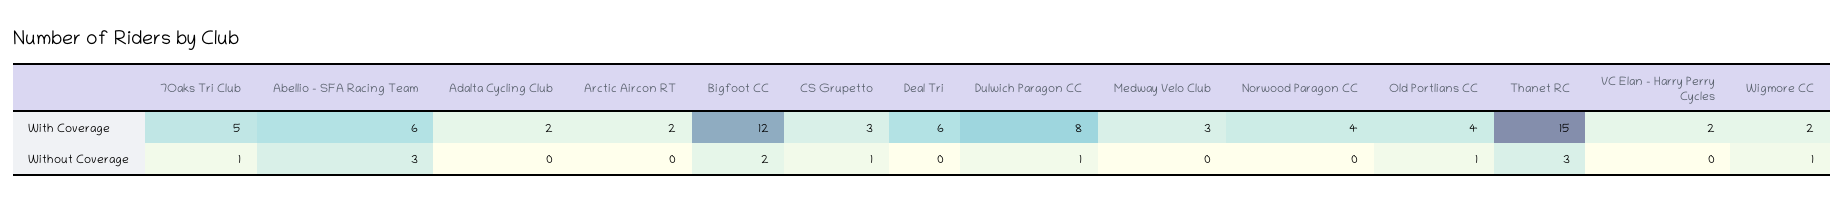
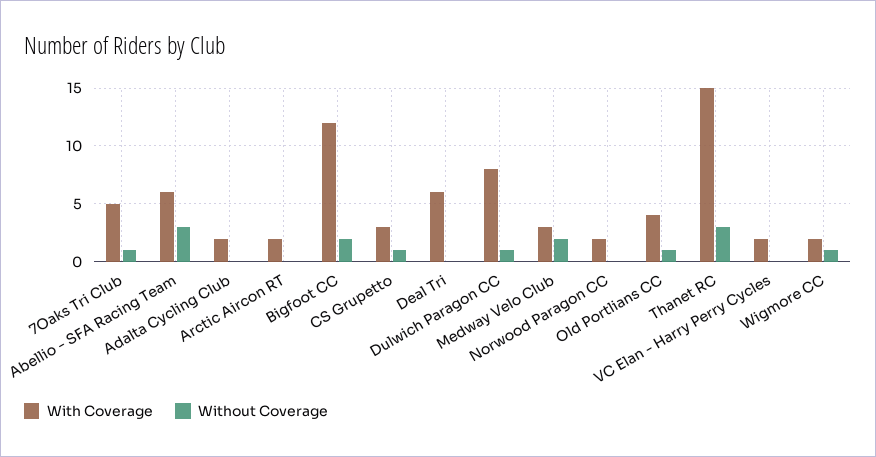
  {
    "With Coverage": {
      "7Oaks Tri Club": 5,
      "Abellio - SFA Racing Team": 6,
      "Adalta Cycling Club": 2,
      "Arctic Aircon RT": 2,
      "Bigfoot CC": 12,
      "CS Grupetto": 3,
      "Deal Tri": 6,
      "Dulwich Paragon CC": 8,
      "Medway Velo Club": 3,
-     "Norwood Paragon CC": 4,
+     "Norwood Paragon CC": 2,
      "Old Portlians CC": 4,
      "Thanet RC": 15,
      "VC Elan - Harry Perry Cycles": 2,
      "Wigmore CC": 2
    },
    "Without Coverage": {
      "7Oaks Tri Club": 1,
      "Abellio - SFA Racing Team": 3,
      "Adalta Cycling Club": 0,
      "Arctic Aircon RT": 0,
      "Bigfoot CC": 2,
      "CS Grupetto": 1,
      "Deal Tri": 0,
      "Dulwich Paragon CC": 1,
-     "Medway Velo Club": 0,
+     "Medway Velo Club": 2,
      "Norwood Paragon CC": 0,
      "Old Portlians CC": 1,
      "Thanet RC": 3,
      "VC Elan - Harry Perry Cycles": 0,
      "Wigmore CC": 1
    }
  }

